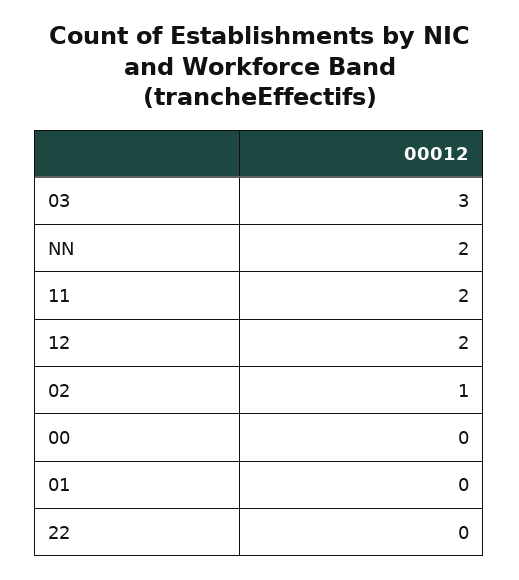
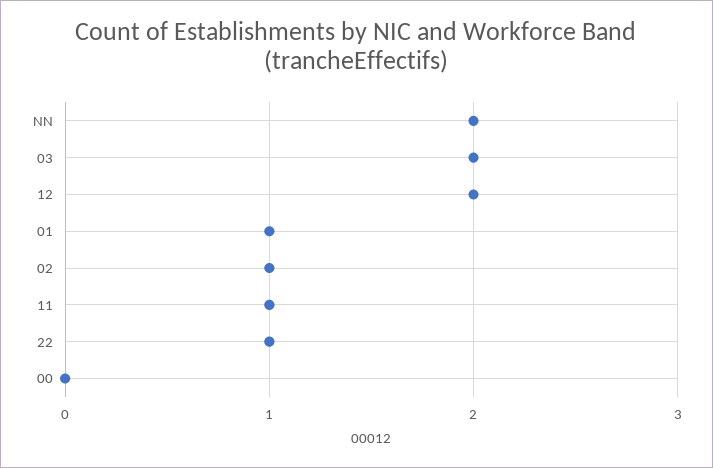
  {
-   "03": 3,
+   "03": 2,
    "NN": 2,
-   "11": 2,
+   "11": 1,
    "12": 2,
    "02": 1,
    "00": 0,
-   "01": 0,
+   "01": 1,
-   "22": 0
+   "22": 1
  }

